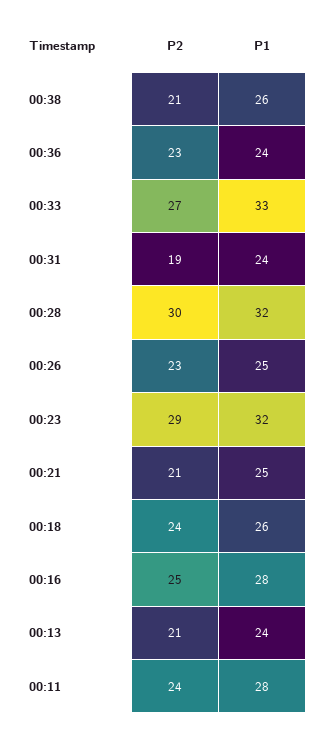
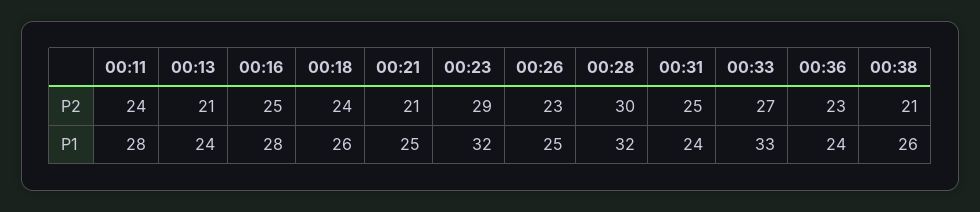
  {
    "P2": {
      "00:38": 21,
      "00:36": 23,
      "00:33": 27,
-     "00:31": 19,
+     "00:31": 25,
      "00:28": 30,
      "00:26": 23,
      "00:23": 29,
      "00:21": 21,
      "00:18": 24,
      "00:16": 25,
      "00:13": 21,
      "00:11": 24
    },
    "P1": {
      "00:38": 26,
      "00:36": 24,
      "00:33": 33,
      "00:31": 24,
      "00:28": 32,
      "00:26": 25,
      "00:23": 32,
      "00:21": 25,
      "00:18": 26,
      "00:16": 28,
      "00:13": 24,
      "00:11": 28
    }
  }

